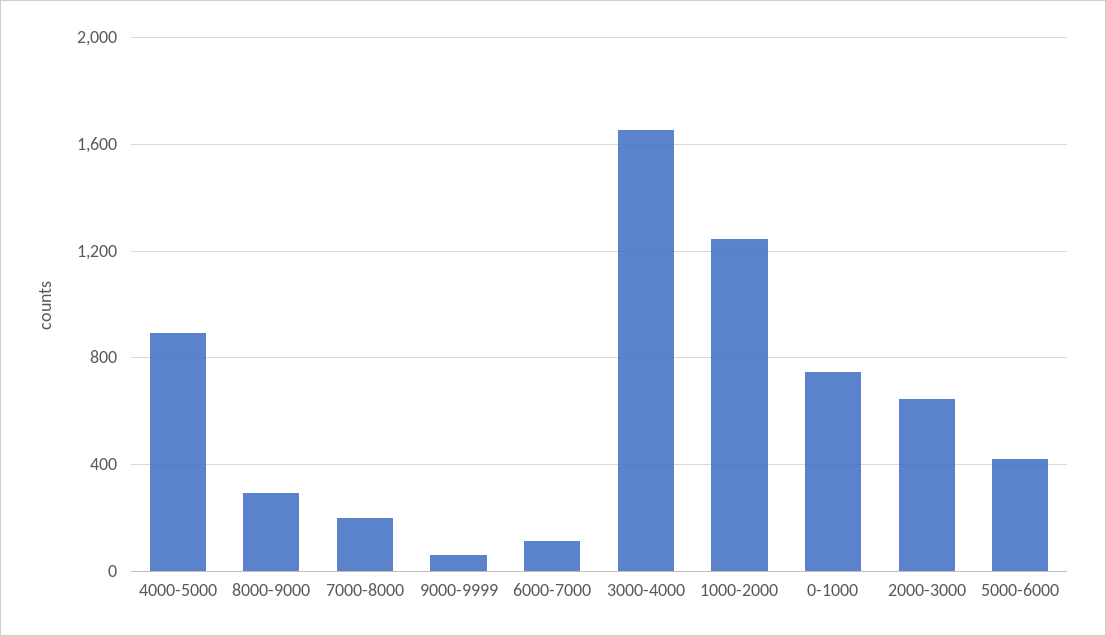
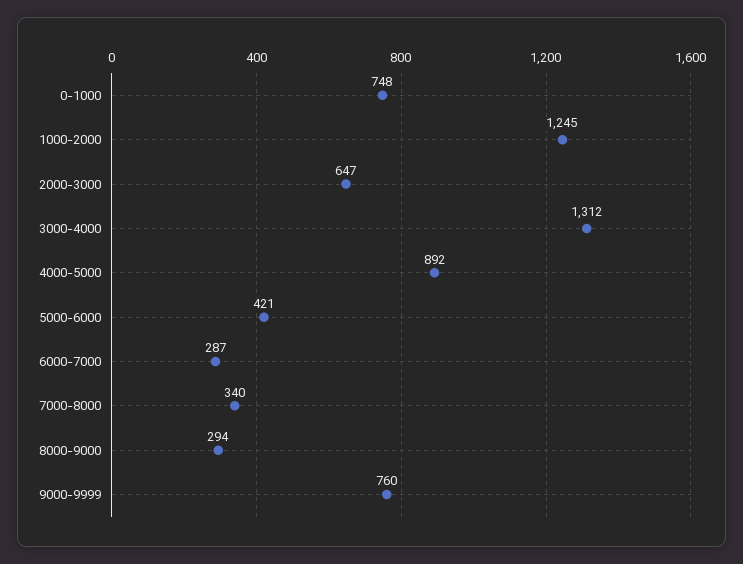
  {
    "4000-5000": 892,
    "8000-9000": 294,
-   "7000-8000": 200,
+   "7000-8000": 340,
-   "9000-9999": 50,
+   "9000-9999": 760,
-   "6000-7000": 100,
+   "6000-7000": 287,
-   "3000-4000": 1650,
+   "3000-4000": 1312,
    "1000-2000": 1245,
    "0-1000": 748,
    "2000-3000": 647,
    "5000-6000": 421
  }

